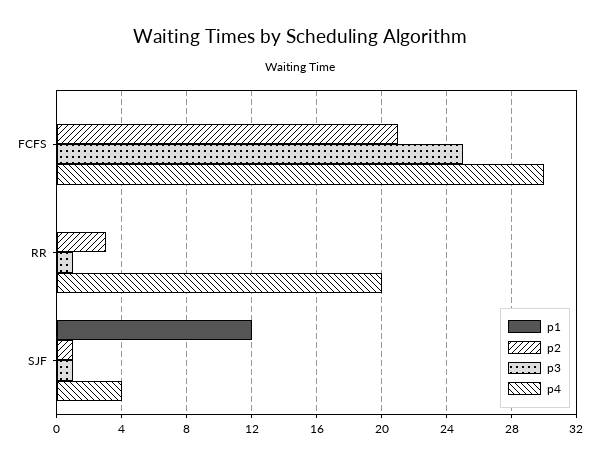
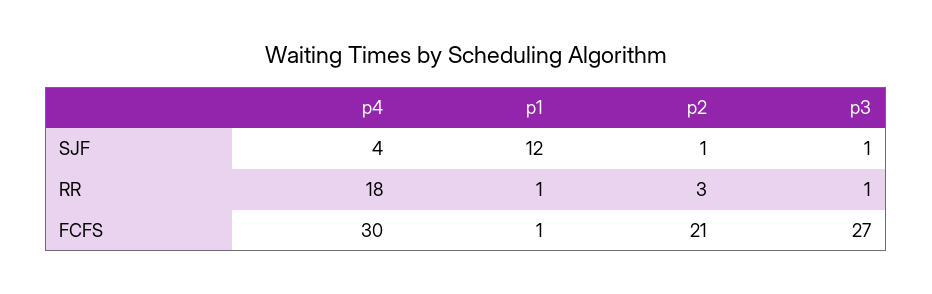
  {
    "p1": {
-     "FCFS": 0,
+     "FCFS": 1,
-     "RR": 0,
+     "RR": 1,
      "SJF": 12
    },
    "p2": {
      "FCFS": 21,
      "RR": 3,
      "SJF": 1
    },
    "p3": {
-     "FCFS": 25,
+     "FCFS": 27,
      "RR": 1,
      "SJF": 1
    },
    "p4": {
      "FCFS": 30,
-     "RR": 20,
+     "RR": 18,
      "SJF": 4
    }
  }

